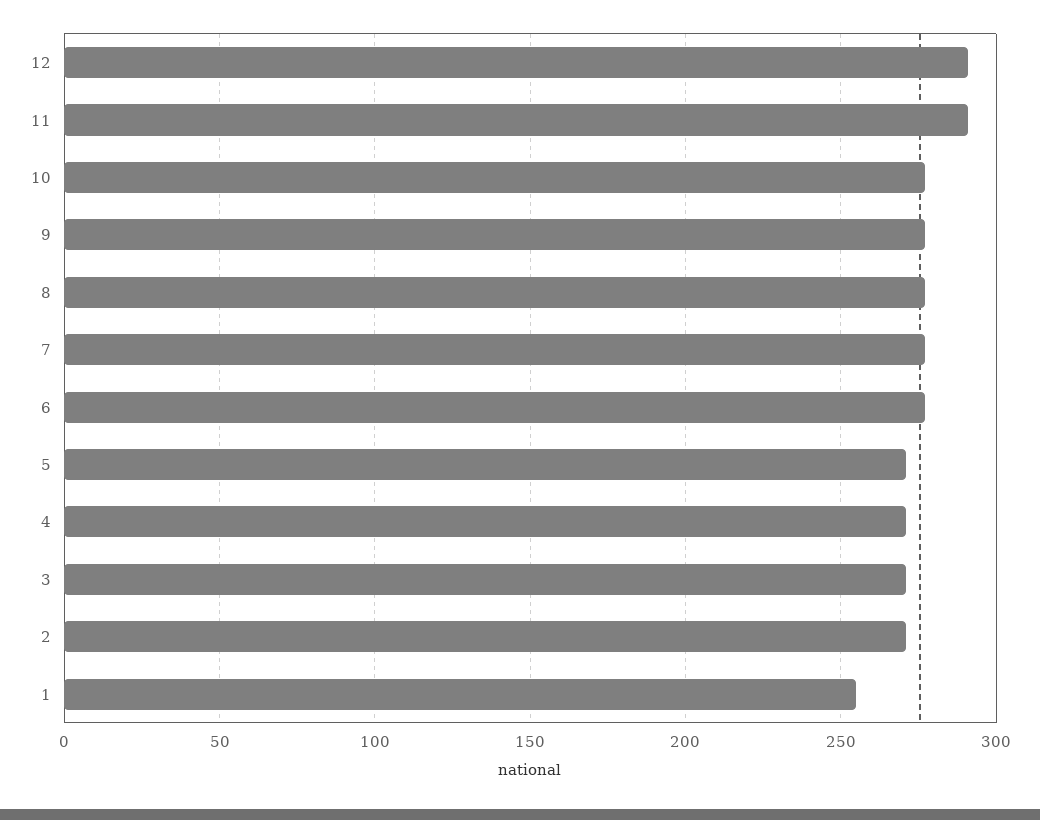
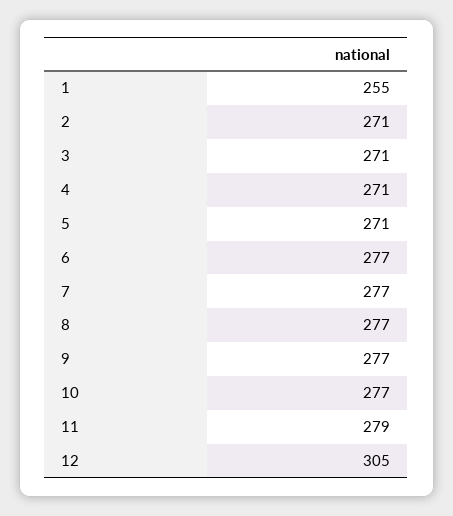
  {
-   "12": 290,
+   "12": 305,
-   "11": 290,
+   "11": 279,
    "10": 277,
    "9": 277,
    "8": 277,
    "7": 277,
    "6": 277,
    "5": 271,
    "4": 271,
    "3": 271,
    "2": 271,
    "1": 255
  }

